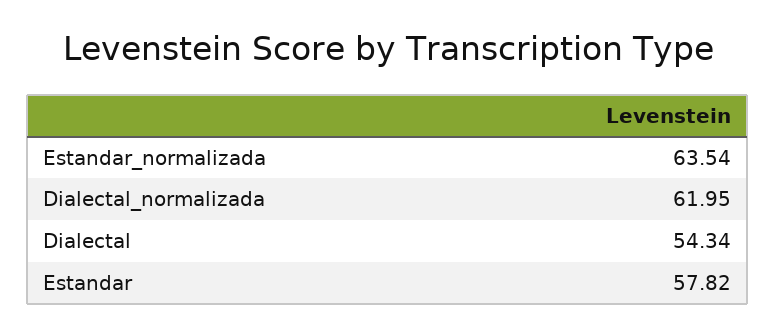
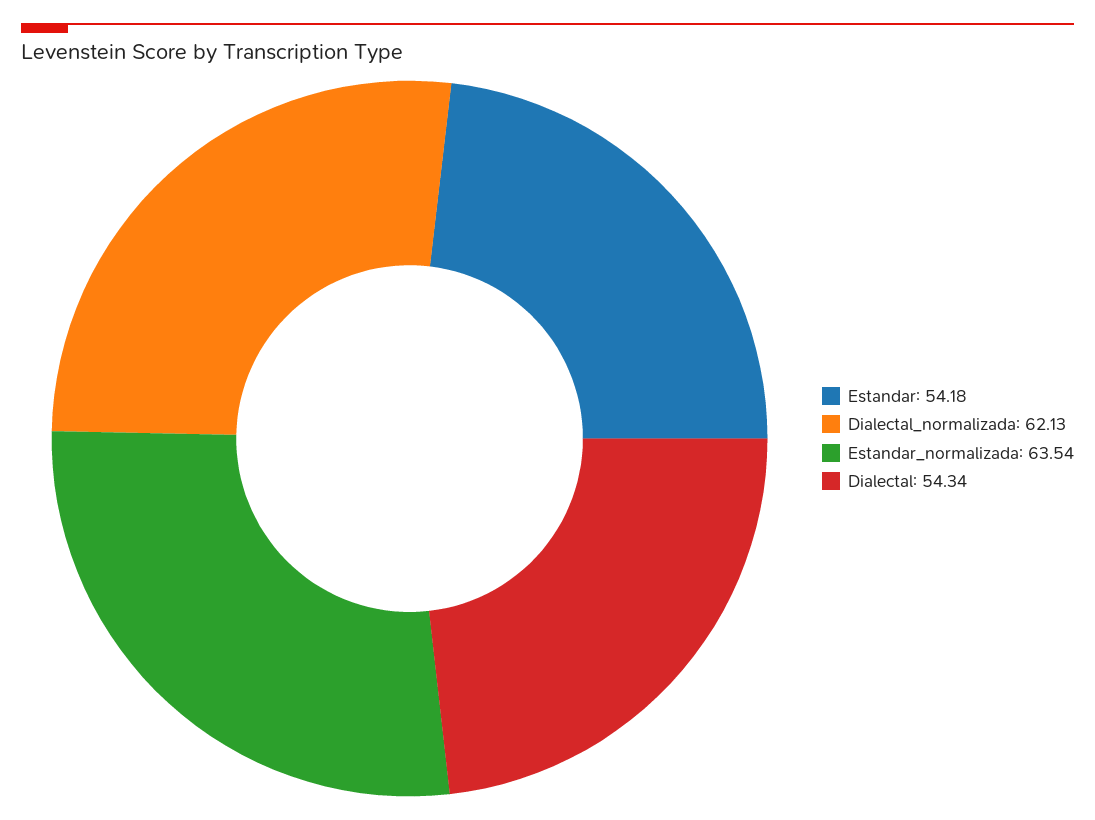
  {
    "Estandar_normalizada": 63.54,
-   "Dialectal_normalizada": 61.95,
+   "Dialectal_normalizada": 62.13,
    "Dialectal": 54.34,
-   "Estandar": 57.82
+   "Estandar": 54.18
  }

